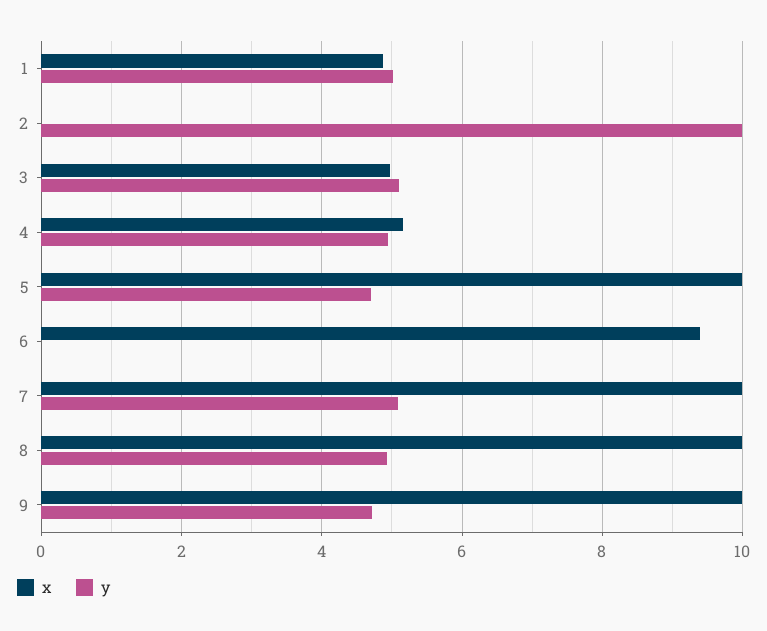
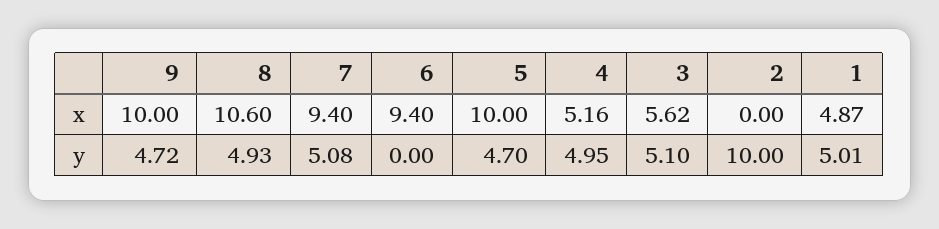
  {
    "x": {
      "1": 4.87,
      "2": 0,
-     "3": 5,
+     "3": 5.62,
      "4": 5.16,
      "5": 10,
      "6": 9.4,
-     "7": 10,
+     "7": 9.4,
-     "8": 10,
+     "8": 10.6,
      "9": 10
    },
    "y": {
      "1": 5.01,
      "2": 10,
      "3": 5.1,
      "4": 4.95,
      "5": 4.7,
      "6": 0,
      "7": 5.08,
      "8": 4.93,
      "9": 4.72
    }
  }

